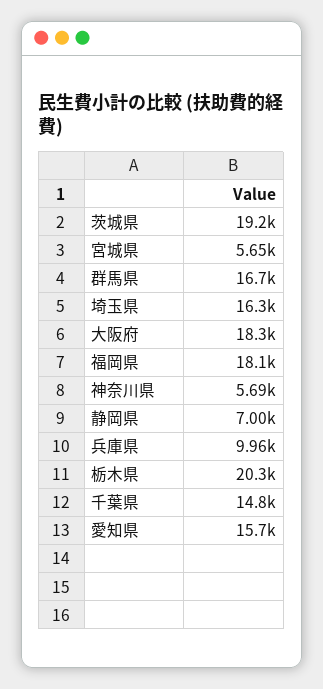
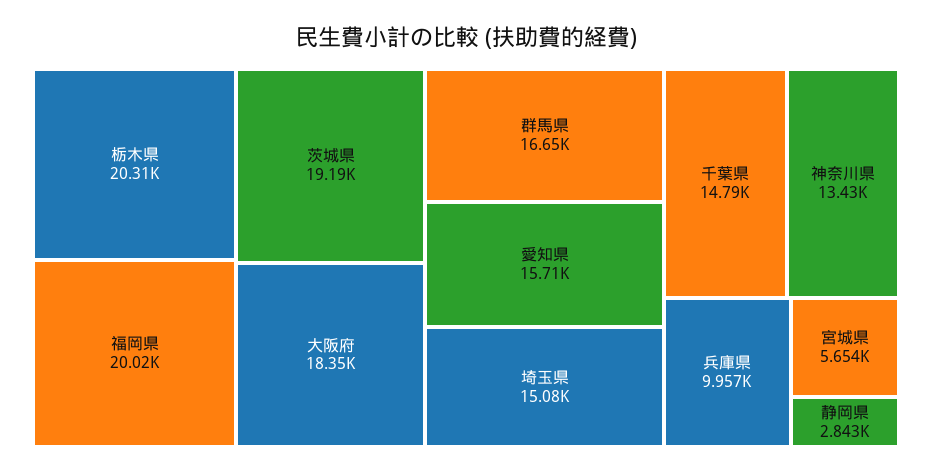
  {
    "茨城県": 19190,
    "宮城県": 5654,
    "群馬県": 16650,
-   "埼玉県": 16300,
+   "埼玉県": 15080,
    "大阪府": 18350,
-   "福岡県": 18100,
+   "福岡県": 20020,
-   "神奈川県": 5690,
+   "神奈川県": 13430,
-   "静岡県": 7000,
+   "静岡県": 2843,
    "兵庫県": 9957,
    "栃木県": 20310,
    "千葉県": 14790,
    "愛知県": 15710
  }

